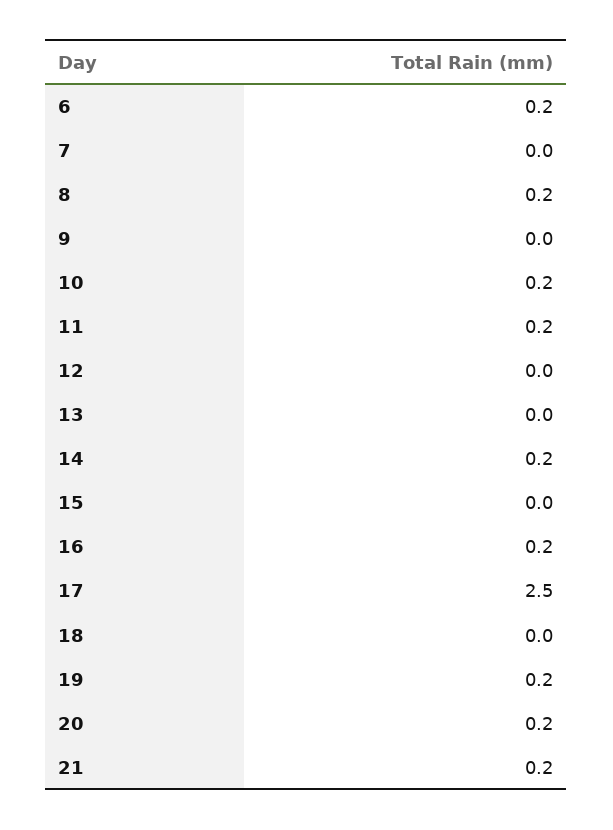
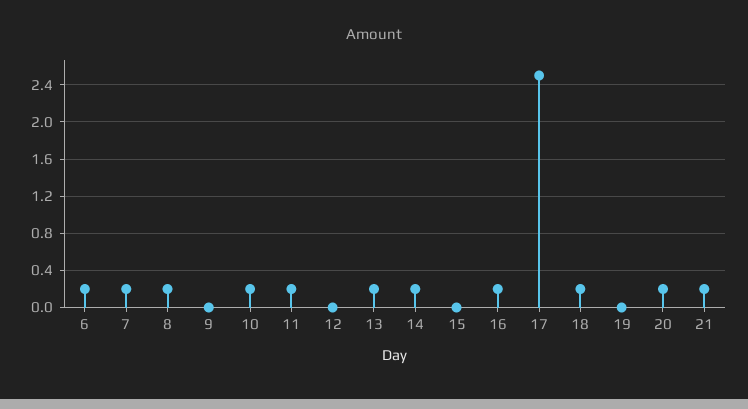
  {
    "6": 0.2,
-   "7": 0,
+   "7": 0.2,
    "8": 0.2,
    "9": 0,
    "10": 0.2,
    "11": 0.2,
    "12": 0,
-   "13": 0,
+   "13": 0.2,
    "14": 0.2,
    "15": 0,
    "16": 0.2,
    "17": 2.5,
-   "18": 0,
+   "18": 0.2,
-   "19": 0.2,
+   "19": 0,
    "20": 0.2,
    "21": 0.2
  }

